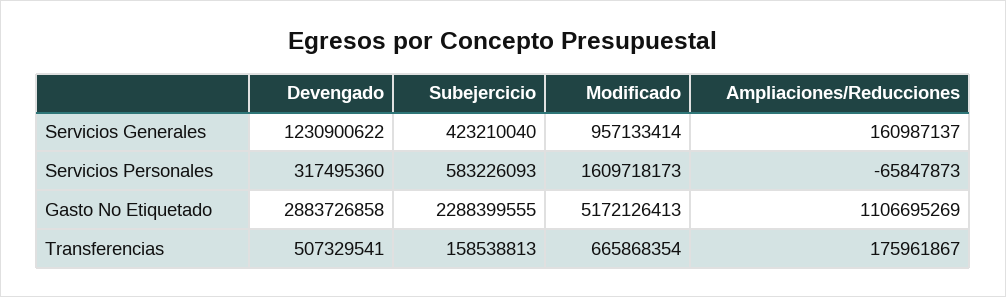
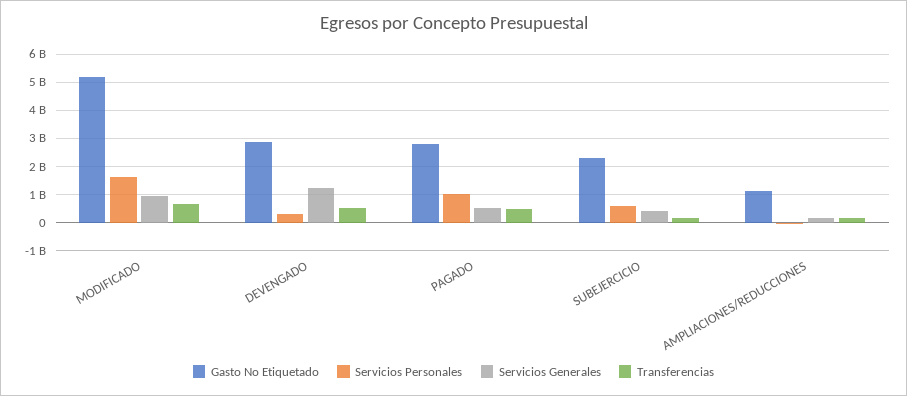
  {
    "Servicios Generales": {
      "Devengado": 1230900622,
      "Subejercicio": 423210040,
      "Modificado": 957133414,
-     "Ampliaciones/Reducciones": 160987137
+     "Ampliaciones/Reducciones": 160987137,
+     "PAGADO": 500000000
    },
    "Servicios Personales": {
      "Devengado": 317495360,
      "Subejercicio": 583226093,
      "Modificado": 1609718173,
-     "Ampliaciones/Reducciones": -65847873
+     "Ampliaciones/Reducciones": -65847873,
+     "PAGADO": 1000000000
    },
    "Gasto No Etiquetado": {
      "Devengado": 2883726858,
      "Subejercicio": 2288399555,
      "Modificado": 5172126413,
-     "Ampliaciones/Reducciones": 1106695269
+     "Ampliaciones/Reducciones": 1106695269,
+     "PAGADO": 2750000000
    },
    "Transferencias": {
      "Devengado": 507329541,
      "Subejercicio": 158538813,
      "Modificado": 665868354,
-     "Ampliaciones/Reducciones": 175961867
+     "Ampliaciones/Reducciones": 175961867,
+     "PAGADO": 500000000
    }
  }

